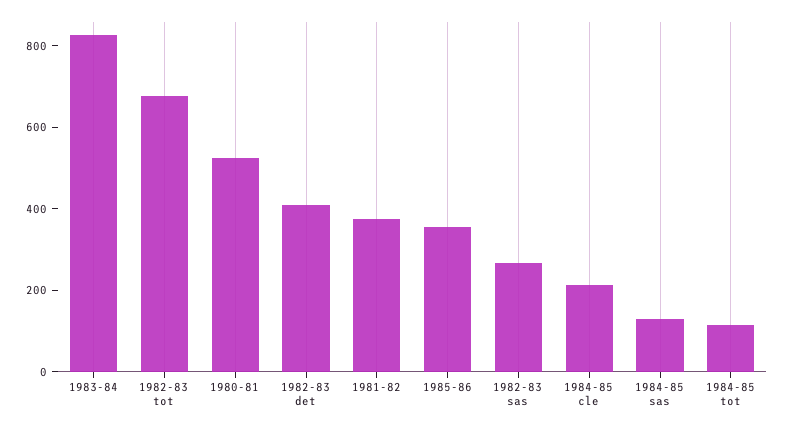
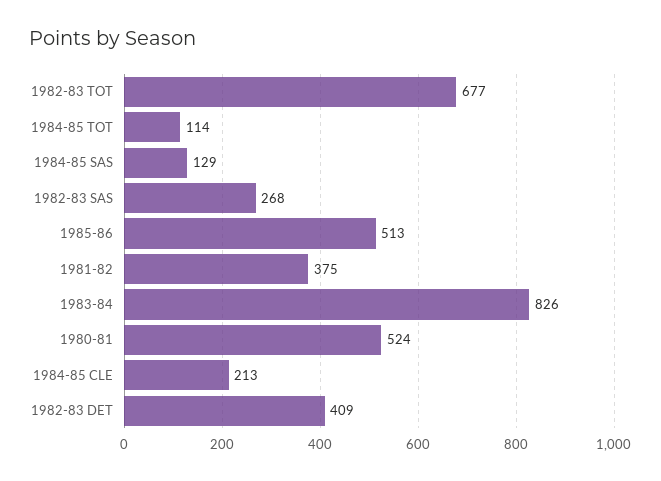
  {
    "1983-84": 826,
    "1982-83 tot": 677,
    "1980-81": 524,
    "1982-83 det": 409,
    "1981-82": 375,
-   "1985-86": 350,
+   "1985-86": 513,
    "1982-83 sas": 268,
    "1984-85 cle": 213,
    "1984-85 sas": 129,
    "1984-85 tot": 114
  }

